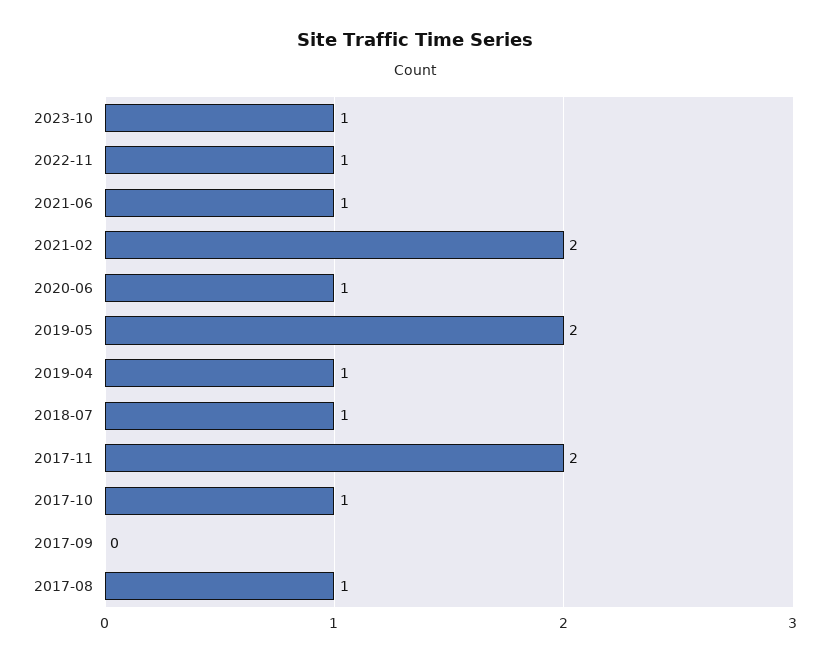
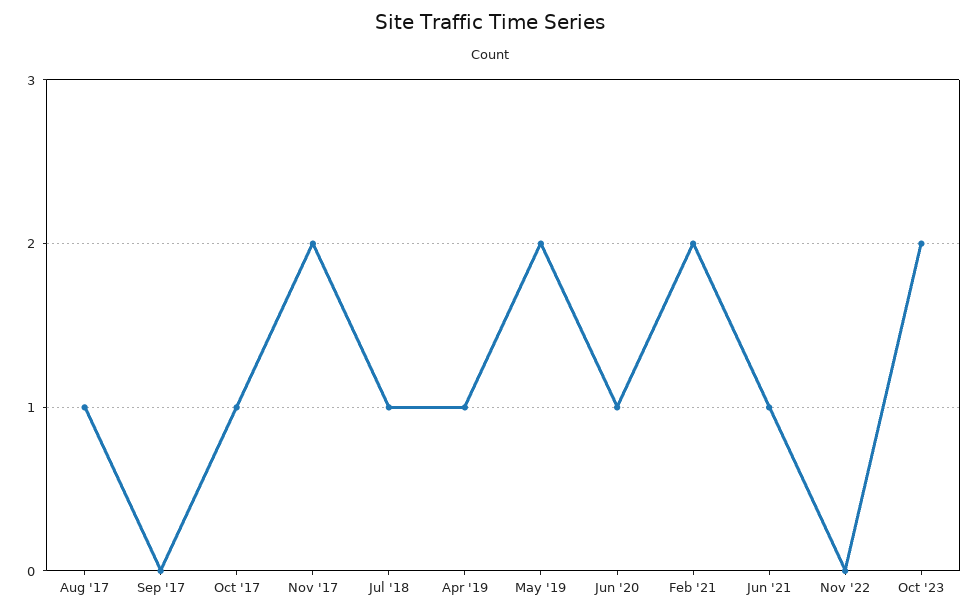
  {
-   "2023-10": 1,
+   "2023-10": 2,
-   "2022-11": 1,
+   "2022-11": 0,
    "2021-06": 1,
    "2021-02": 2,
    "2020-06": 1,
    "2019-05": 2,
    "2019-04": 1,
    "2018-07": 1,
    "2017-11": 2,
    "2017-10": 1,
    "2017-09": 0,
    "2017-08": 1
  }

